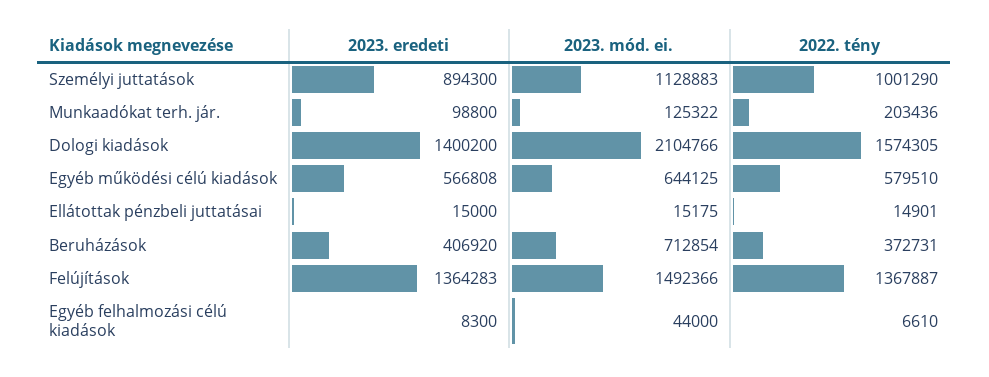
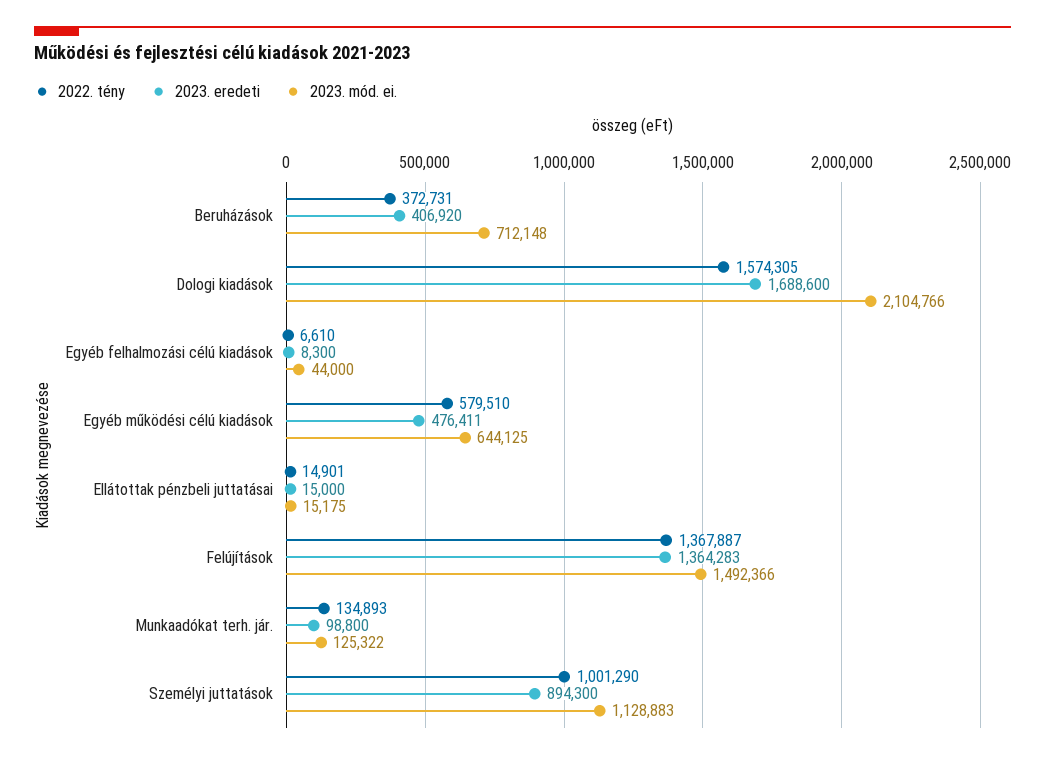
  {
    "2023. eredeti": {
      "Személyi juttatások": 894300,
      "Munkaadókat terh. jár.": 98800,
-     "Dologi kiadások": 1400200,
+     "Dologi kiadások": 1688600,
-     "Egyéb működési célú kiadások": 566808,
+     "Egyéb működési célú kiadások": 476411,
      "Ellátottak pénzbeli juttatásai": 15000,
      "Beruházások": 406920,
      "Felújítások": 1364283,
      "Egyéb felhalmozási célú kiadások": 8300
    },
    "2023. mód. ei.": {
      "Személyi juttatások": 1128883,
      "Munkaadókat terh. jár.": 125322,
      "Dologi kiadások": 2104766,
      "Egyéb működési célú kiadások": 644125,
      "Ellátottak pénzbeli juttatásai": 15175,
-     "Beruházások": 712854,
+     "Beruházások": 712148,
      "Felújítások": 1492366,
      "Egyéb felhalmozási célú kiadások": 44000
    },
    "2022. tény": {
      "Személyi juttatások": 1001290,
-     "Munkaadókat terh. jár.": 203436,
+     "Munkaadókat terh. jár.": 134893,
      "Dologi kiadások": 1574305,
      "Egyéb működési célú kiadások": 579510,
      "Ellátottak pénzbeli juttatásai": 14901,
      "Beruházások": 372731,
      "Felújítások": 1367887,
      "Egyéb felhalmozási célú kiadások": 6610
    }
  }

